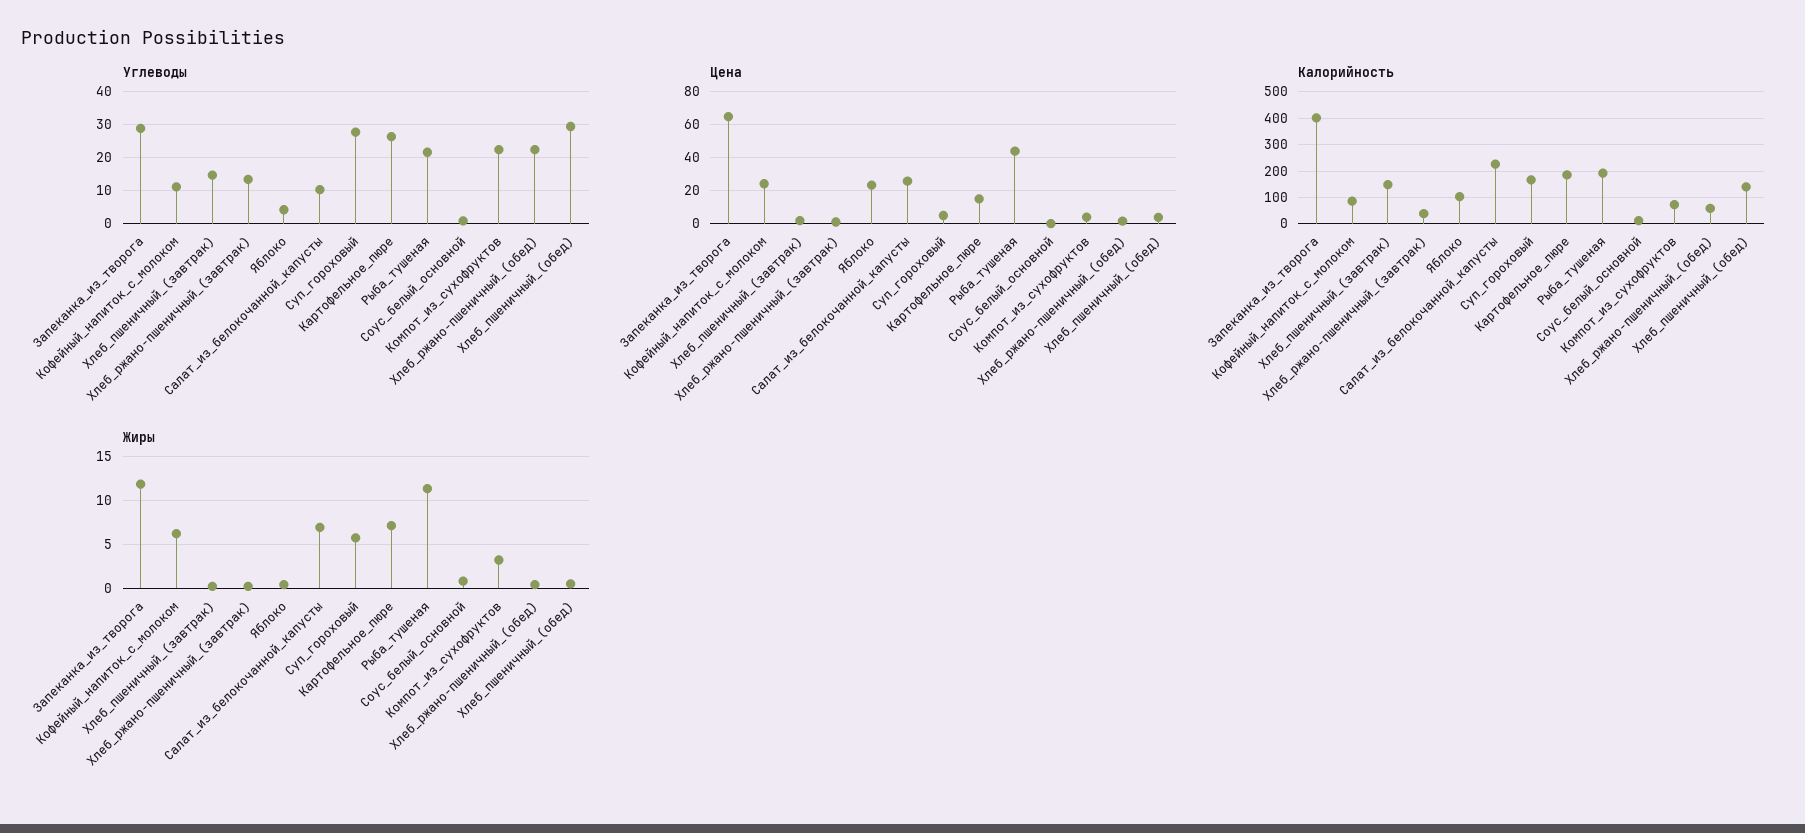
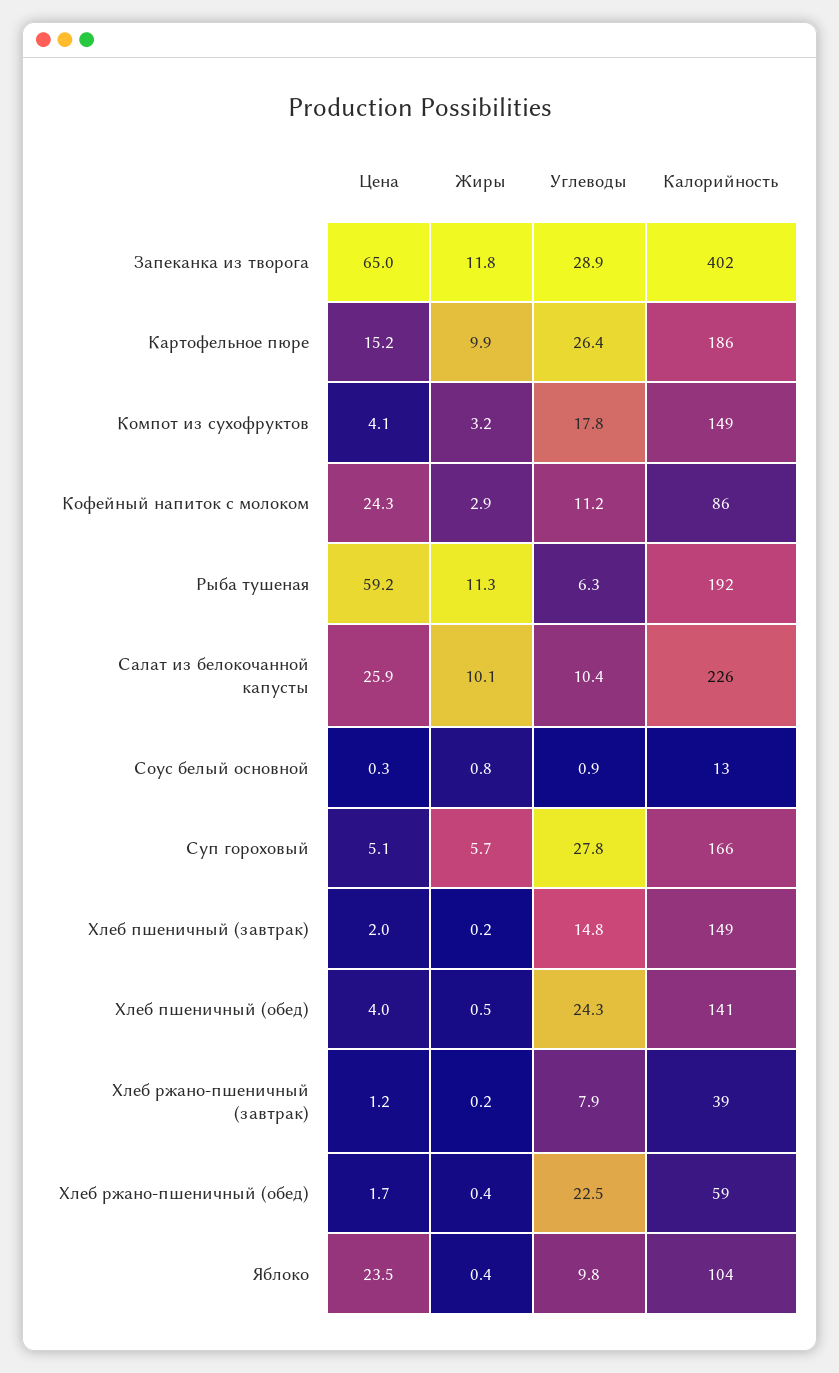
  {
    "Углеводы": {
      "Запеканка_из_творога": 28.9,
      "Кофейный_напиток_с_молоком": 11.2,
      "Хлеб_пшеничный_(завтрак)": 14.8,
-     "Хлеб_ржано-пшеничный_(завтрак)": 14,
+     "Хлеб_ржано-пшеничный_(завтрак)": 7.9,
-     "Яблоко": 4,
+     "Яблоко": 9.8,
      "Салат_из_белокочанной_капусты": 10.4,
      "Суп_гороховый": 27.8,
      "Картофельное_пюре": 26.4,
-     "Рыба_тушеная": 22,
+     "Рыба_тушеная": 6.3,
      "Соус_белый_основной": 0.9,
-     "Компот_из_сухофруктов": 22,
+     "Компот_из_сухофруктов": 17.8,
      "Хлеб_ржано-пшеничный_(обед)": 22.5,
-     "Хлеб_пшеничный_(обед)": 30
+     "Хлеб_пшеничный_(обед)": 24.3
    },
    "Цена": {
      "Запеканка_из_творога": 65,
      "Кофейный_напиток_с_молоком": 24.3,
      "Хлеб_пшеничный_(завтрак)": 2,
      "Хлеб_ржано-пшеничный_(завтрак)": 1.2,
      "Яблоко": 23.5,
      "Салат_из_белокочанной_капусты": 25.9,
      "Суп_гороховый": 5.1,
      "Картофельное_пюре": 15.2,
-     "Рыба_тушеная": 45,
+     "Рыба_тушеная": 59.2,
      "Соус_белый_основной": 0.3,
      "Компот_из_сухофруктов": 4.1,
      "Хлеб_ржано-пшеничный_(обед)": 1.7,
      "Хлеб_пшеничный_(обед)": 4
    },
    "Калорийность": {
      "Запеканка_из_творога": 402,
      "Кофейный_напиток_с_молоком": 86,
      "Хлеб_пшеничный_(завтрак)": 149,
      "Хлеб_ржано-пшеничный_(завтрак)": 39,
      "Яблоко": 104,
      "Салат_из_белокочанной_капусты": 226,
      "Суп_гороховый": 166,
      "Картофельное_пюре": 186,
      "Рыба_тушеная": 192,
      "Соус_белый_основной": 13,
-     "Компот_из_сухофруктов": 75,
+     "Компот_из_сухофруктов": 149,
      "Хлеб_ржано-пшеничный_(обед)": 59,
      "Хлеб_пшеничный_(обед)": 141
    },
    "Жиры": {
      "Запеканка_из_творога": 11.8,
-     "Кофейный_напиток_с_молоком": 6,
+     "Кофейный_напиток_с_молоком": 2.9,
      "Хлеб_пшеничный_(завтрак)": 0.2,
      "Хлеб_ржано-пшеничный_(завтрак)": 0.2,
      "Яблоко": 0.4,
-     "Салат_из_белокочанной_капусты": 7,
+     "Салат_из_белокочанной_капусты": 10.1,
      "Суп_гороховый": 5.7,
-     "Картофельное_пюре": 7,
+     "Картофельное_пюре": 9.9,
      "Рыба_тушеная": 11.3,
      "Соус_белый_основной": 0.8,
      "Компот_из_сухофруктов": 3.2,
      "Хлеб_ржано-пшеничный_(обед)": 0.4,
      "Хлеб_пшеничный_(обед)": 0.5
    }
  }

